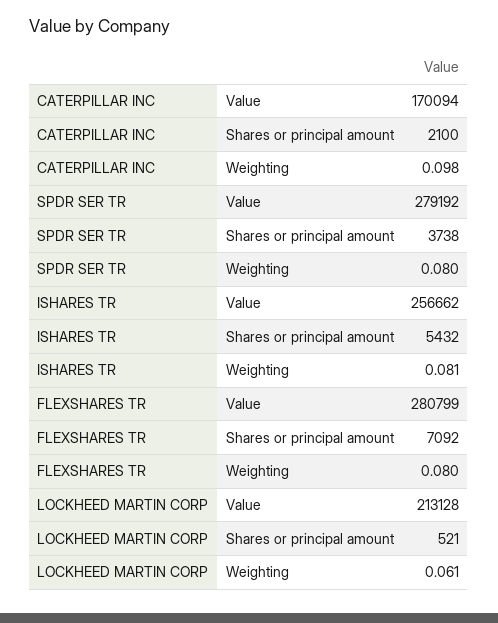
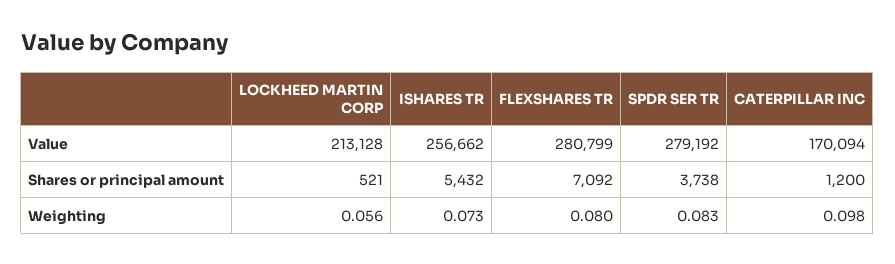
  {
    "CATERPILLAR INC": {
      "Value": 170094,
-     "Shares or principal amount": 2100,
+     "Shares or principal amount": 1200,
      "Weighting": 0.098
    },
    "SPDR SER TR": {
      "Value": 279192,
      "Shares or principal amount": 3738,
-     "Weighting": 0.08
+     "Weighting": 0.083
    },
    "ISHARES TR": {
      "Value": 256662,
      "Shares or principal amount": 5432,
-     "Weighting": 0.081
+     "Weighting": 0.073
    },
    "FLEXSHARES TR": {
      "Value": 280799,
      "Shares or principal amount": 7092,
      "Weighting": 0.08
    },
    "LOCKHEED MARTIN CORP": {
      "Value": 213128,
      "Shares or principal amount": 521,
-     "Weighting": 0.061
+     "Weighting": 0.056
    }
  }

